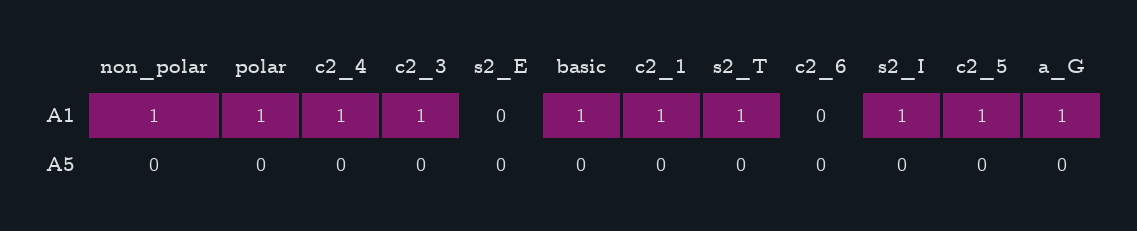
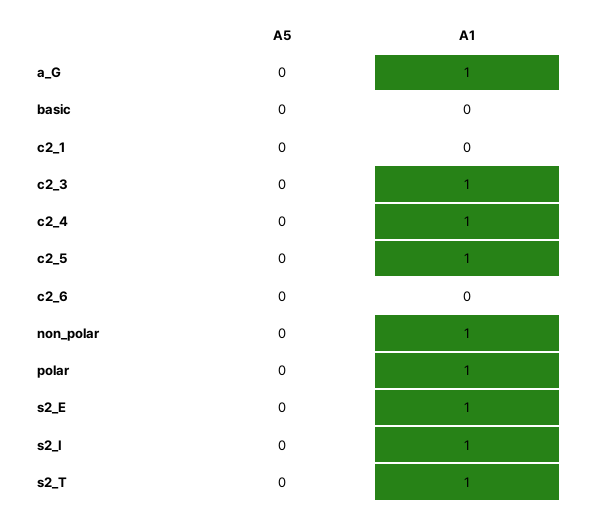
  {
    "non_polar": {
      "A1": 1,
      "A5": 0
    },
    "polar": {
      "A1": 1,
      "A5": 0
    },
    "c2_4": {
      "A1": 1,
      "A5": 0
    },
    "c2_3": {
      "A1": 1,
      "A5": 0
    },
    "s2_E": {
-     "A1": 0,
+     "A1": 1,
      "A5": 0
    },
    "basic": {
-     "A1": 1,
+     "A1": 0,
      "A5": 0
    },
    "c2_1": {
-     "A1": 1,
+     "A1": 0,
      "A5": 0
    },
    "s2_T": {
      "A1": 1,
      "A5": 0
    },
    "c2_6": {
      "A1": 0,
      "A5": 0
    },
    "s2_I": {
      "A1": 1,
      "A5": 0
    },
    "c2_5": {
      "A1": 1,
      "A5": 0
    },
    "a_G": {
      "A1": 1,
      "A5": 0
    }
  }

